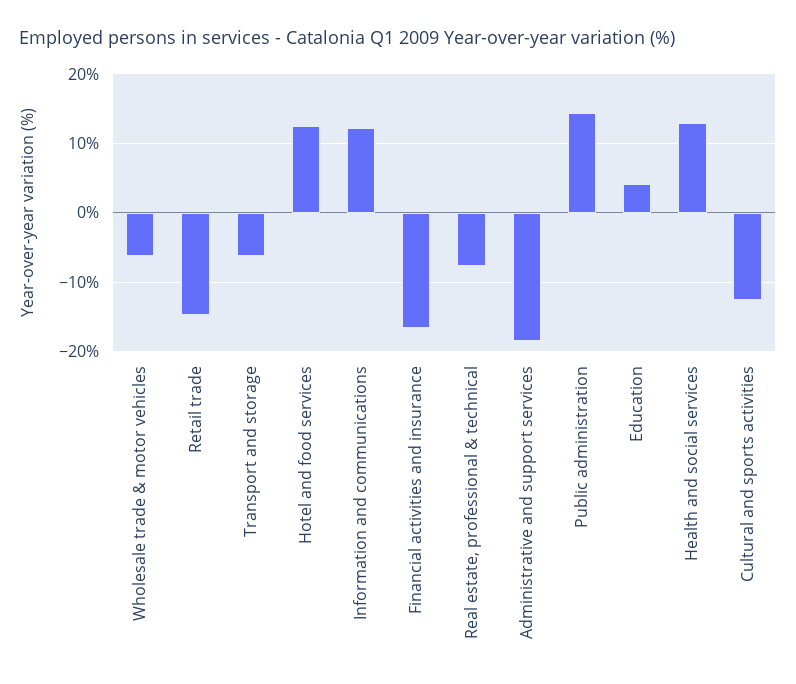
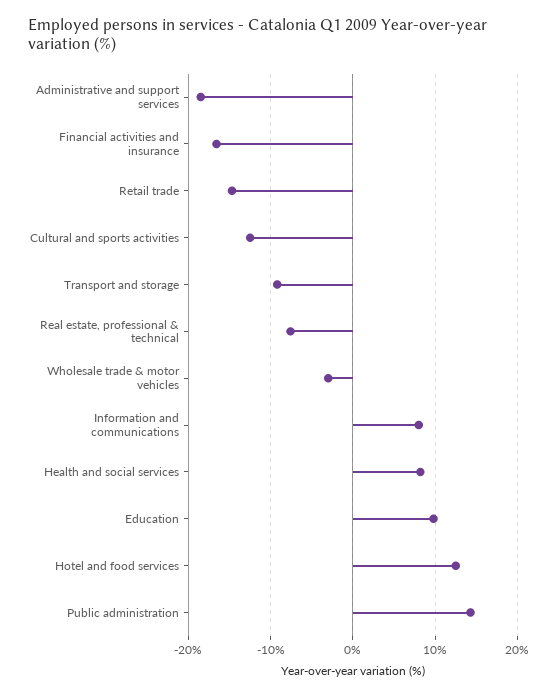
  {
-   "Wholesale trade & motor vehicles": -6,
+   "Wholesale trade & motor vehicles": -3,
    "Retail trade": -15,
-   "Transport and storage": -6,
+   "Transport and storage": -9,
    "Hotel and food services": 13,
-   "Information and communications": 12,
+   "Information and communications": 8,
    "Financial activities and insurance": -17,
    "Real estate, professional & technical": -8,
    "Administrative and support services": -19,
    "Public administration": 14,
-   "Education": 4,
+   "Education": 10,
-   "Health and social services": 13,
+   "Health and social services": 8,
    "Cultural and sports activities": -13
  }

